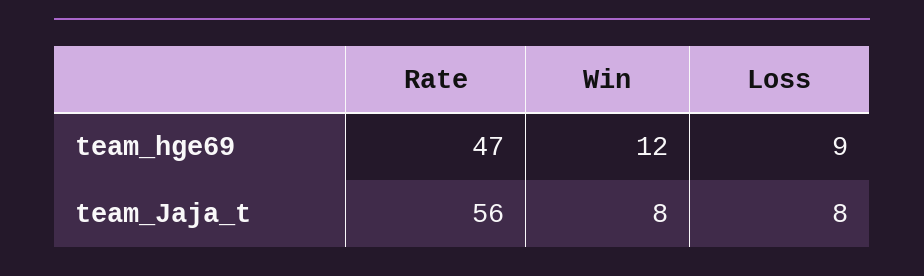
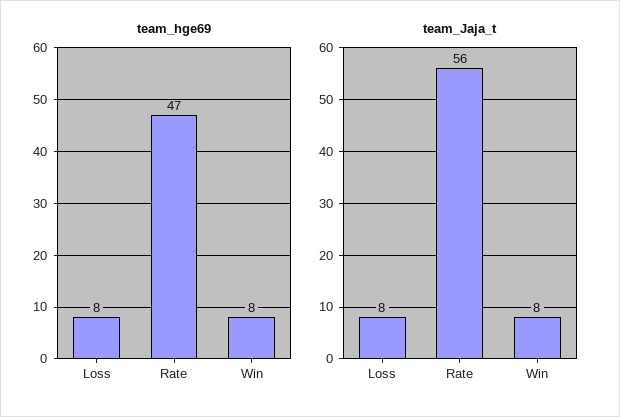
  {
    "team_hge69": {
      "Rate": 47,
-     "Win": 12,
+     "Win": 8,
-     "Loss": 9
+     "Loss": 8
    },
    "team_Jaja_t": {
      "Rate": 56,
      "Win": 8,
      "Loss": 8
    }
  }

